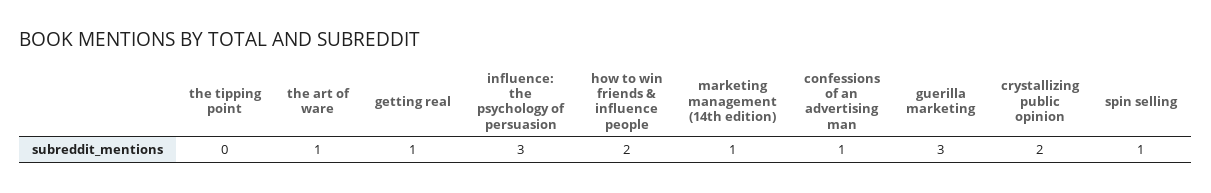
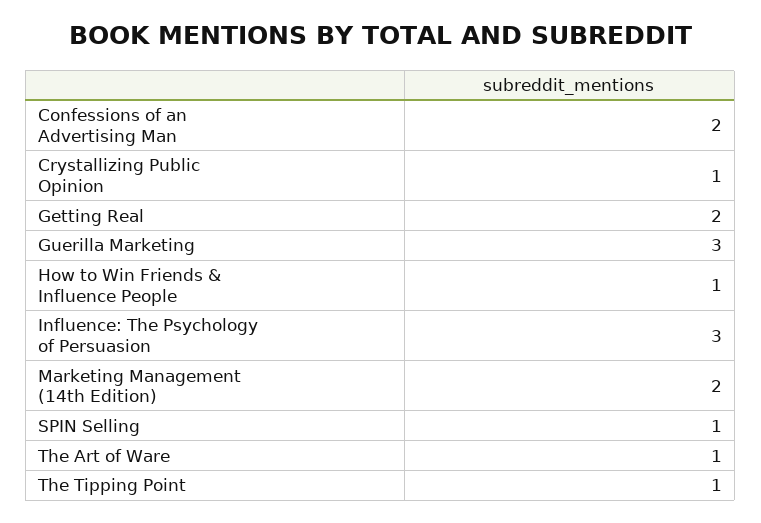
  {
-   "the tipping point": 0,
+   "the tipping point": 1,
    "the art of ware": 1,
-   "getting real": 1,
+   "getting real": 2,
    "influence: the psychology of persuasion": 3,
-   "how to win friends & influence people": 2,
+   "how to win friends & influence people": 1,
-   "marketing management (14th edition)": 1,
+   "marketing management (14th edition)": 2,
-   "confessions of an advertising man": 1,
+   "confessions of an advertising man": 2,
    "guerilla marketing": 3,
-   "crystallizing public opinion": 2,
+   "crystallizing public opinion": 1,
    "spin selling": 1
  }

